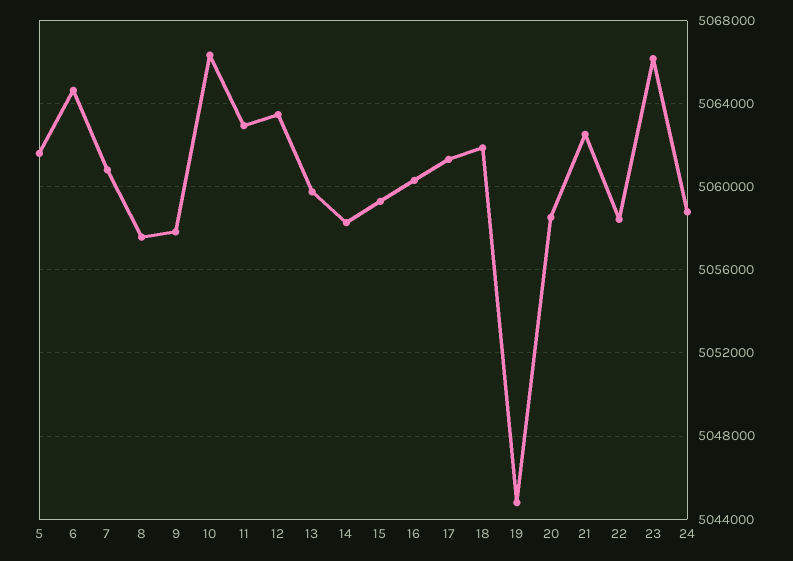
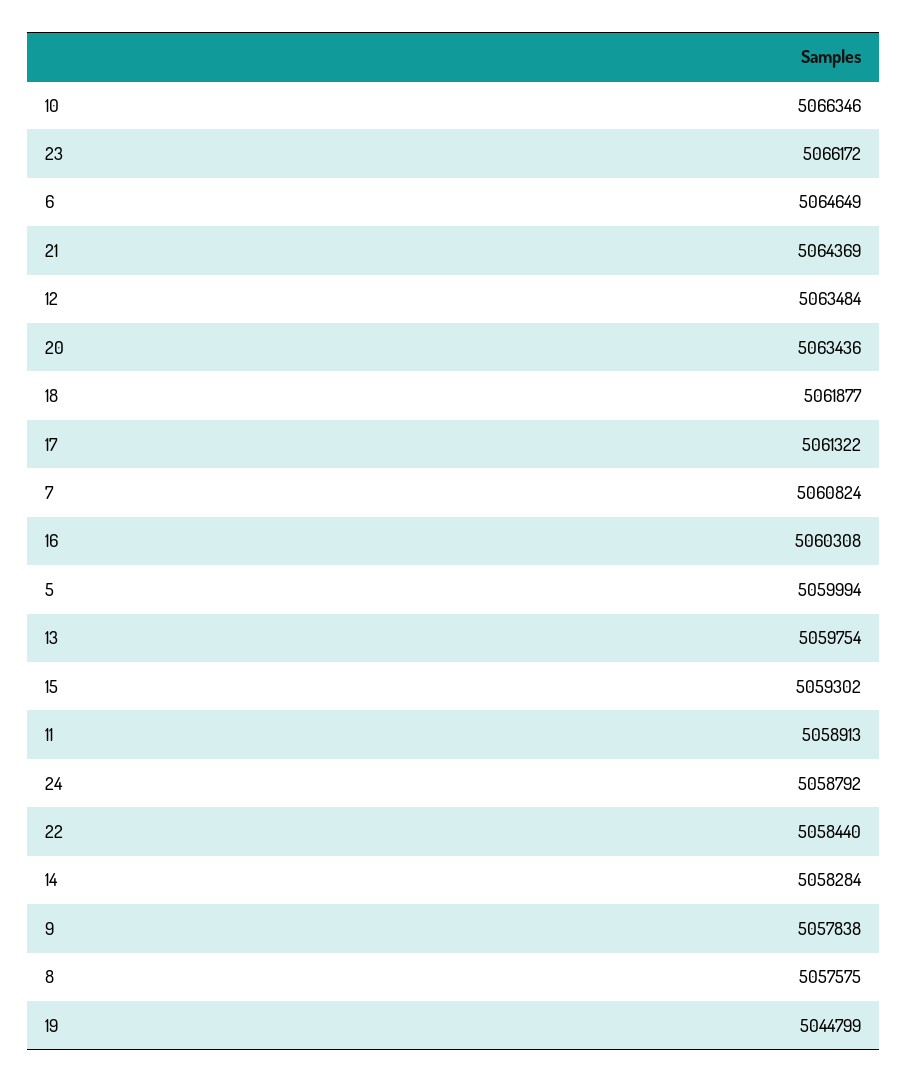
  {
-   "5": 5061500,
+   "5": 5059994,
    "6": 5064649,
    "7": 5060824,
    "8": 5057575,
    "9": 5057838,
    "10": 5066346,
-   "11": 5063000,
+   "11": 5058913,
    "12": 5063484,
    "13": 5059754,
    "14": 5058284,
    "15": 5059302,
    "16": 5060308,
    "17": 5061322,
    "18": 5061877,
    "19": 5044799,
-   "20": 5058500,
+   "20": 5063436,
-   "21": 5062500,
+   "21": 5064369,
    "22": 5058440,
    "23": 5066172,
    "24": 5058792
  }

